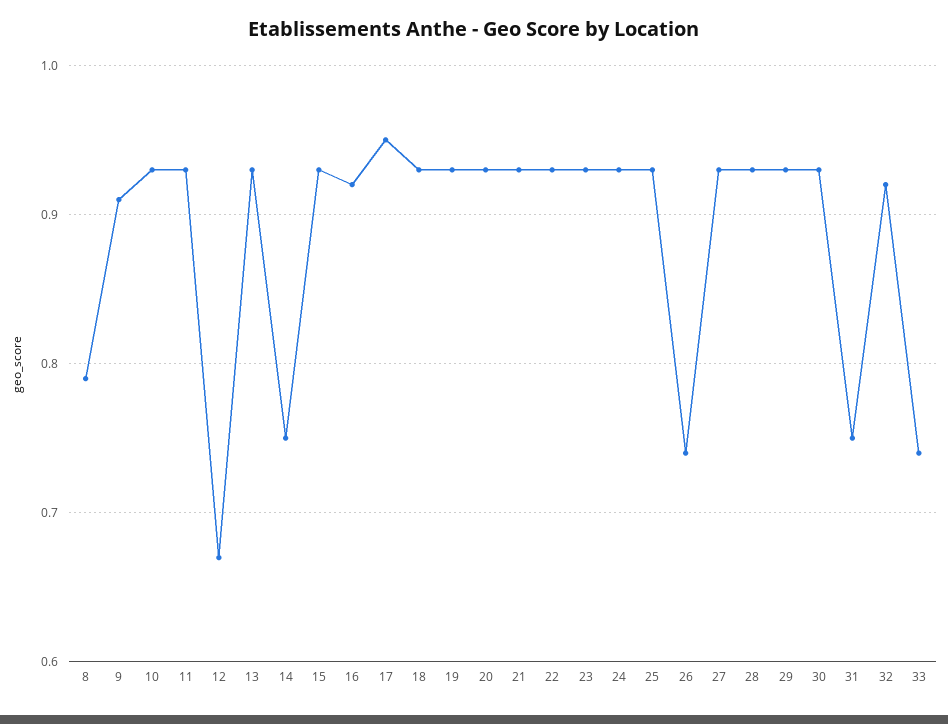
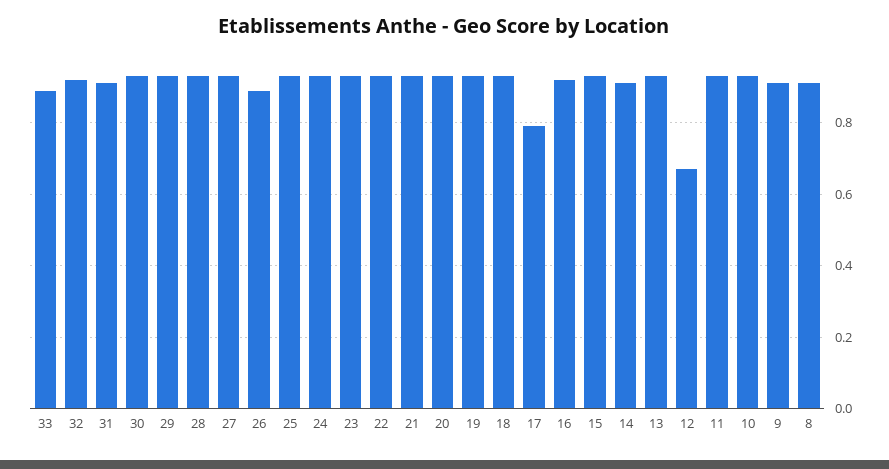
  {
-   "8": 0.79,
+   "8": 0.9,
    "9": 0.91,
    "10": 0.93,
    "11": 0.93,
    "12": 0.67,
    "13": 0.93,
-   "14": 0.75,
+   "14": 0.9,
    "15": 0.93,
    "16": 0.92,
-   "17": 0.95,
+   "17": 0.8,
    "18": 0.93,
    "19": 0.93,
    "20": 0.93,
    "21": 0.93,
    "22": 0.93,
    "23": 0.93,
    "24": 0.93,
    "25": 0.93,
-   "26": 0.74,
+   "26": 0.9,
    "27": 0.93,
    "28": 0.93,
    "29": 0.93,
    "30": 0.93,
-   "31": 0.75,
+   "31": 0.9,
    "32": 0.92,
-   "33": 0.74
+   "33": 0.9
  }

